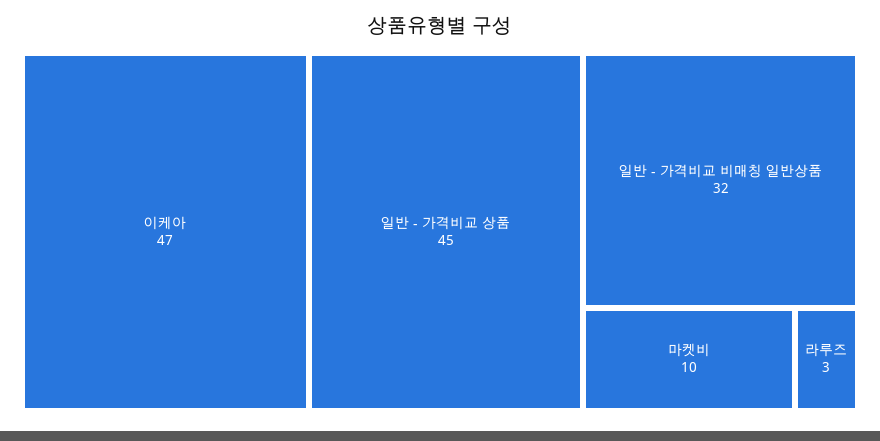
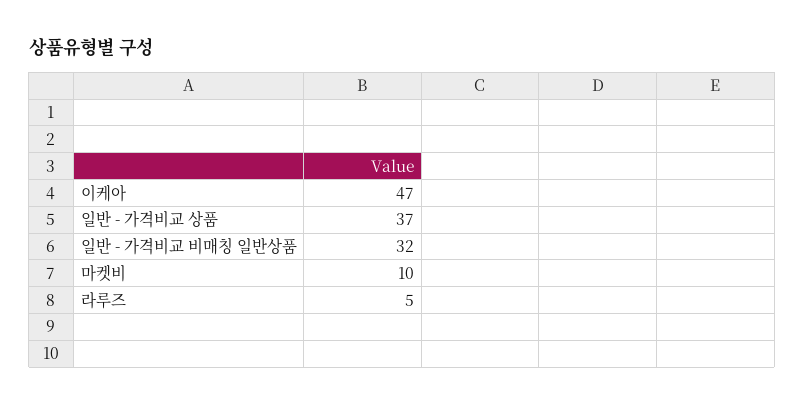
  {
    "이케아": 47,
-   "일반 - 가격비교 상품": 45,
+   "일반 - 가격비교 상품": 37,
    "일반 - 가격비교 비매칭 일반상품": 32,
    "마켓비": 10,
-   "라루즈": 3
+   "라루즈": 5
  }

